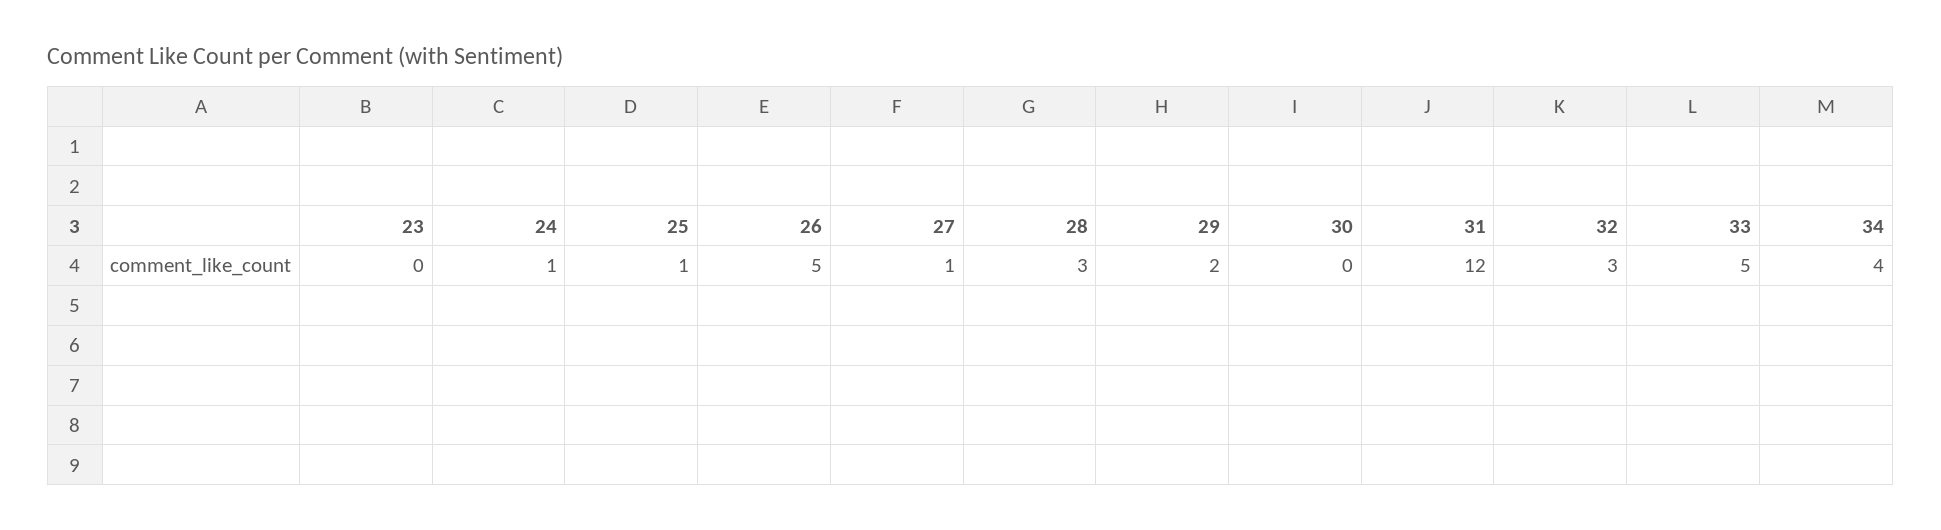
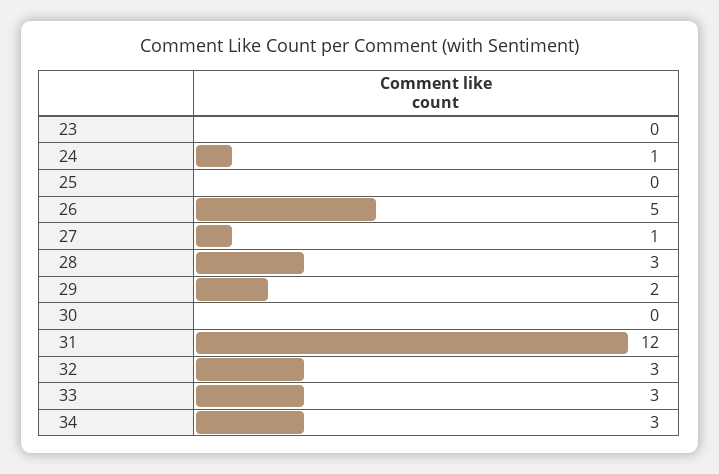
  {
    "23": 0,
    "24": 1,
-   "25": 1,
+   "25": 0,
    "26": 5,
    "27": 1,
    "28": 3,
    "29": 2,
    "30": 0,
    "31": 12,
    "32": 3,
-   "33": 5,
+   "33": 3,
-   "34": 4
+   "34": 3
  }

